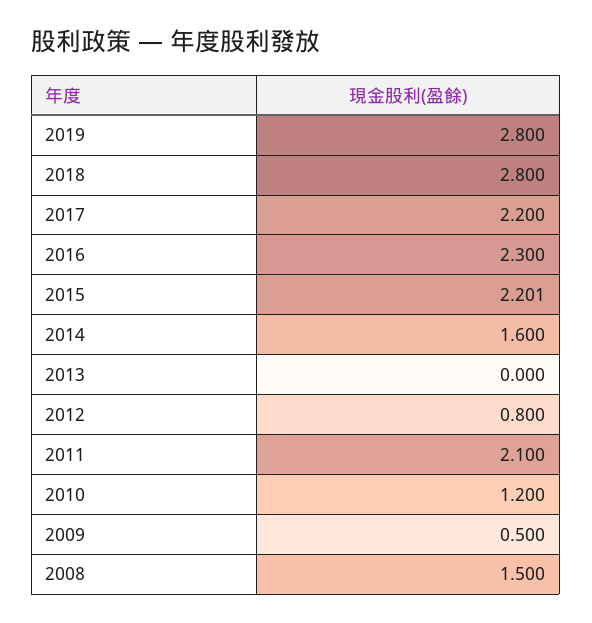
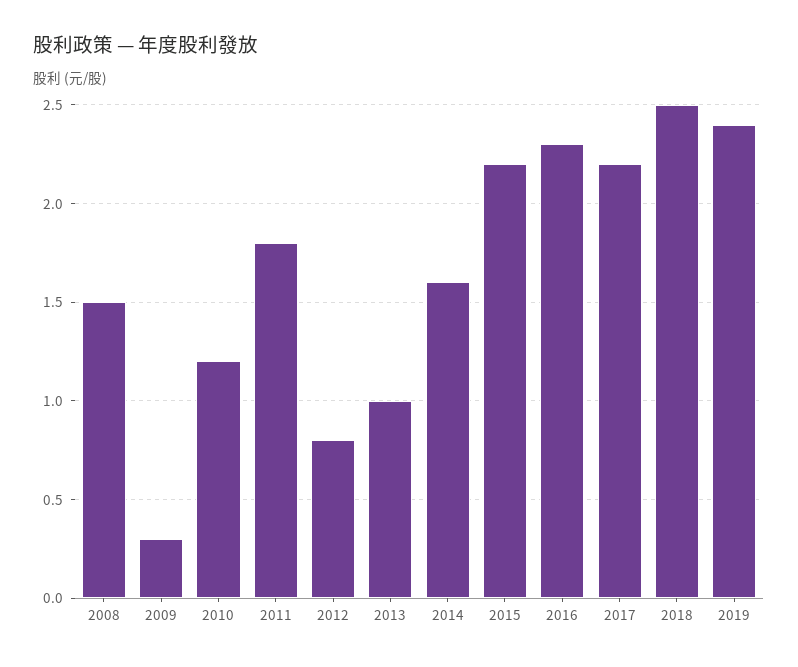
  {
-   "2019": 2.8,
+   "2019": 2.4,
-   "2018": 2.8,
+   "2018": 2.5,
    "2017": 2.2,
    "2016": 2.3,
    "2015": 2.201,
    "2014": 1.6,
-   "2013": 0,
+   "2013": 1,
    "2012": 0.8,
-   "2011": 2.1,
+   "2011": 1.8,
    "2010": 1.2,
-   "2009": 0.5,
+   "2009": 0.3,
    "2008": 1.5
  }

